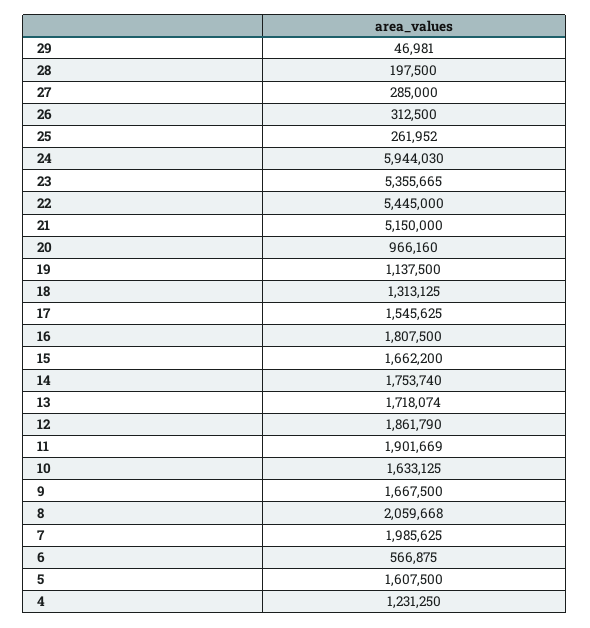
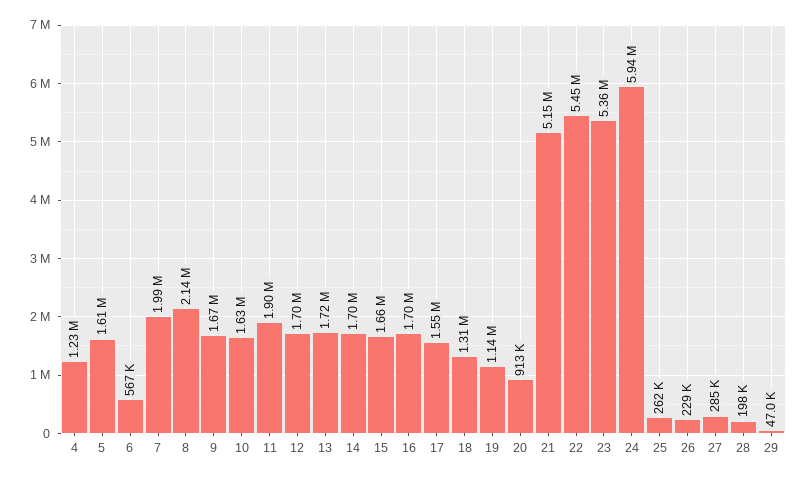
  {
    "29": 46981,
    "28": 197500,
    "27": 285000,
-   "26": 312500,
+   "26": 229000,
    "25": 261952,
    "24": 5944030,
    "23": 5355665,
    "22": 5445000,
    "21": 5150000,
-   "20": 966160,
+   "20": 913000,
    "19": 1137500,
    "18": 1313125,
    "17": 1545625,
-   "16": 1807500,
+   "16": 1700000,
    "15": 1662200,
-   "14": 1753740,
+   "14": 1700000,
    "13": 1718074,
-   "12": 1861790,
+   "12": 1700000,
    "11": 1901669,
    "10": 1633125,
    "9": 1667500,
-   "8": 2059668,
+   "8": 2140000,
    "7": 1985625,
    "6": 566875,
    "5": 1607500,
    "4": 1231250
  }

